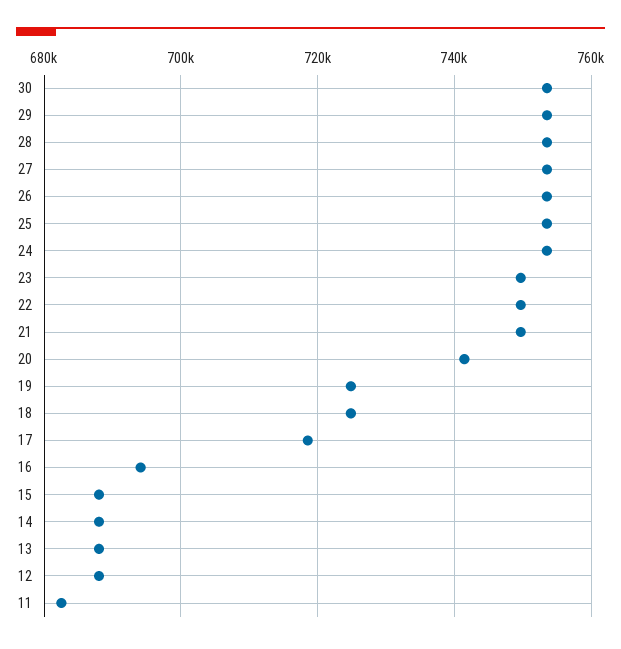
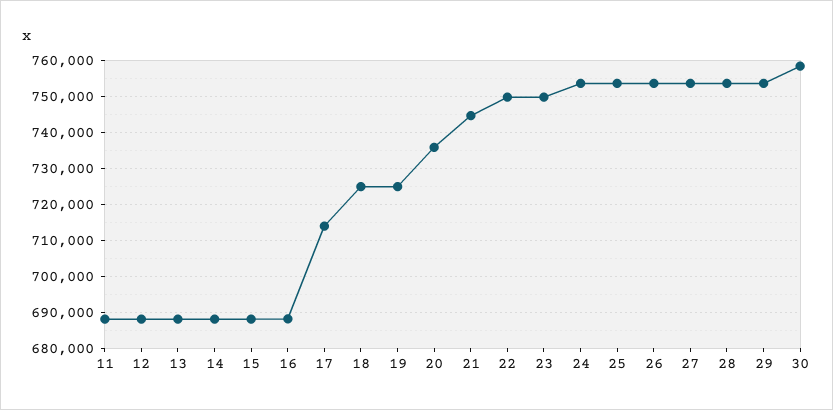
  {
-   "30": 754000,
+   "30": 758000,
    "29": 754000,
    "28": 754000,
    "27": 754000,
    "26": 754000,
    "25": 754000,
    "24": 754000,
    "23": 750000,
    "22": 750000,
-   "21": 750000,
+   "21": 744000,
-   "20": 742000,
+   "20": 736000,
    "19": 724000,
    "18": 724000,
-   "17": 718000,
+   "17": 714000,
-   "16": 694000,
+   "16": 688000,
    "15": 688000,
    "14": 688000,
    "13": 688000,
    "12": 688000,
-   "11": 682000
+   "11": 688000
  }

